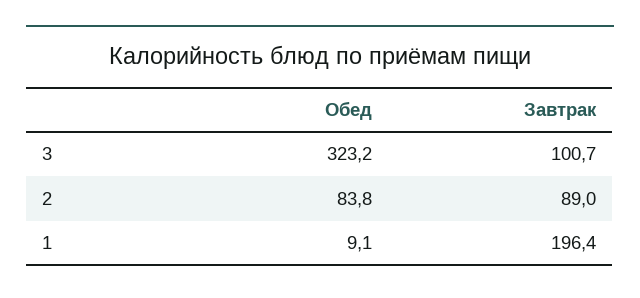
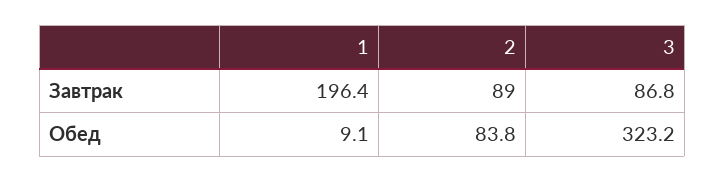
  {
    "Обед": {
      "3": 323.2,
      "2": 83.8,
      "1": 9.1
    },
    "Завтрак": {
-     "3": 100.7,
+     "3": 86.8,
      "2": 89,
      "1": 196.4
    }
  }

